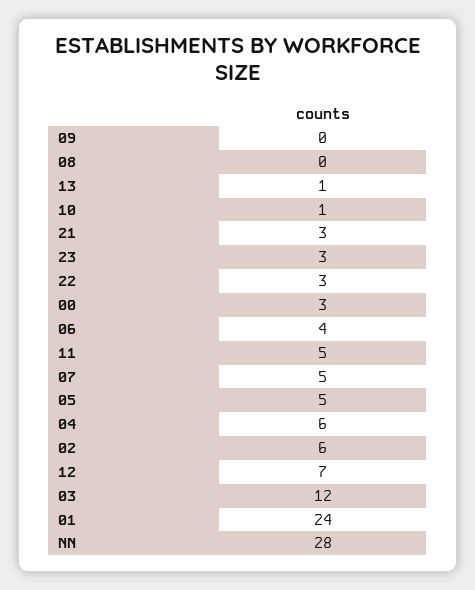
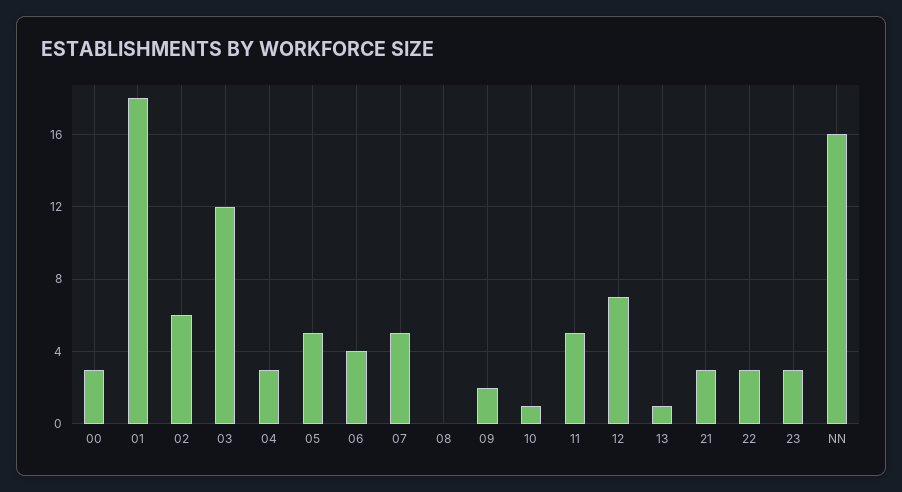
  {
-   "09": 0,
+   "09": 2,
    "08": 0,
    "13": 1,
    "10": 1,
    "21": 3,
    "23": 3,
    "22": 3,
    "00": 3,
    "06": 4,
    "11": 5,
    "07": 5,
    "05": 5,
-   "04": 6,
+   "04": 3,
    "02": 6,
    "12": 7,
    "03": 12,
-   "01": 24,
+   "01": 18,
-   "NN": 28
+   "NN": 16
  }

